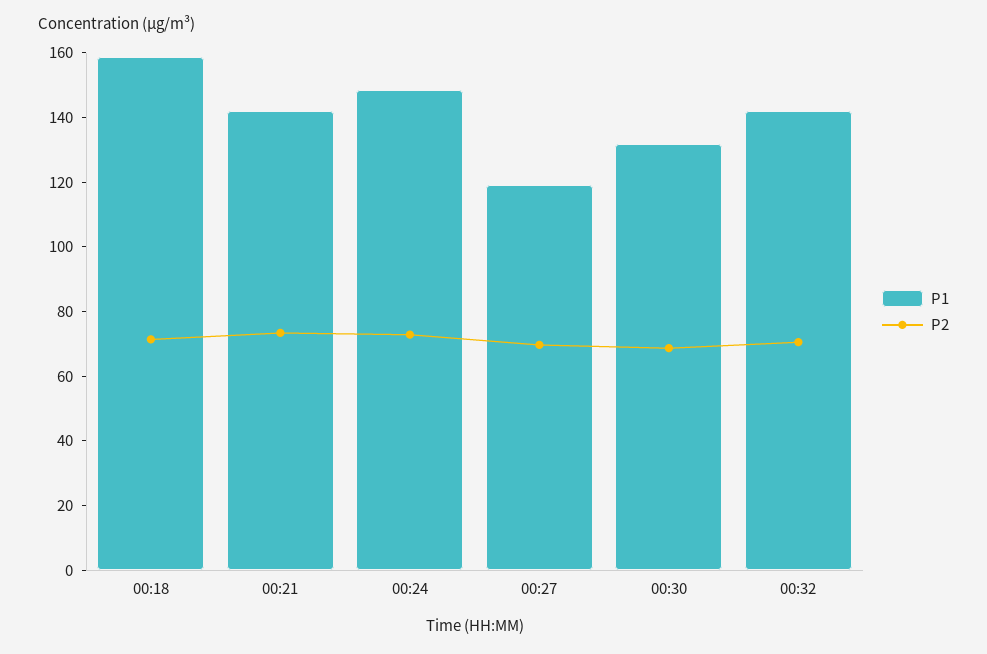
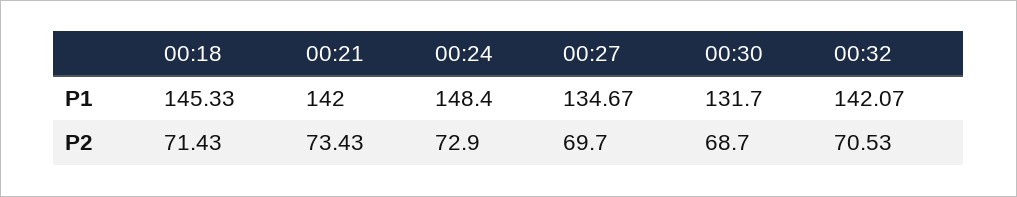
  {
    "P1": {
-     "00:18": 160,
+     "00:18": 145.33,
      "00:21": 142,
      "00:24": 148.4,
-     "00:27": 120,
+     "00:27": 134.67,
      "00:30": 131.7,
      "00:32": 142.07
    },
    "P2": {
      "00:18": 71.43,
      "00:21": 73.43,
      "00:24": 72.9,
      "00:27": 69.7,
      "00:30": 68.7,
      "00:32": 70.53
    }
  }

